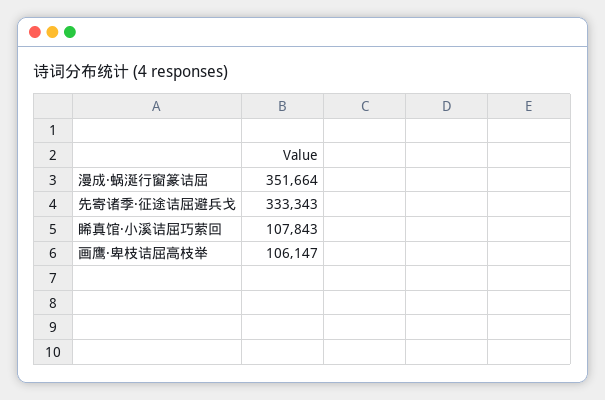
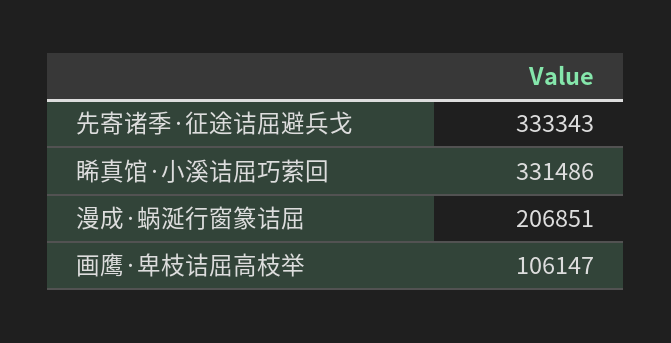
  {
-   "漫成·蜗涎行窗篆诘屈": 351664,
+   "漫成·蜗涎行窗篆诘屈": 206851,
    "先寄诸季·征途诘屈避兵戈": 333343,
-   "睎真馆·小溪诘屈巧萦回": 107843,
+   "睎真馆·小溪诘屈巧萦回": 331486,
    "画鹰·卑枝诘屈高枝举": 106147
  }

